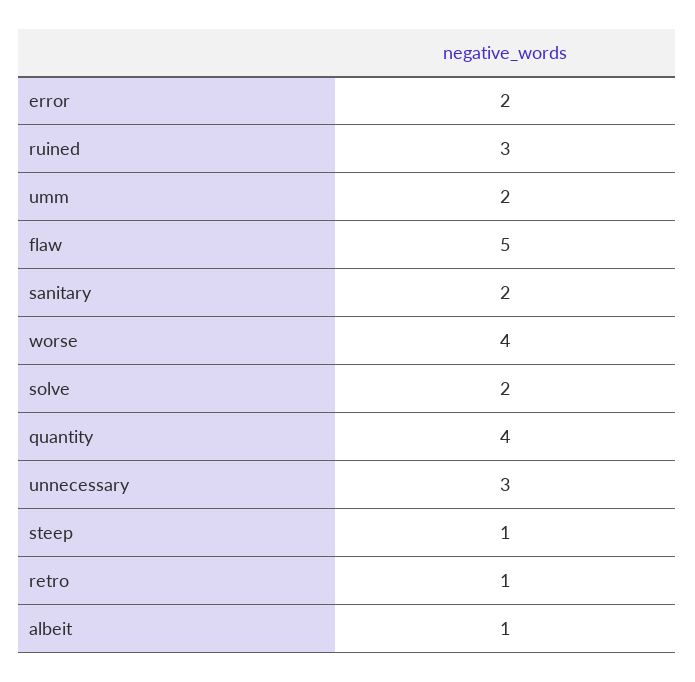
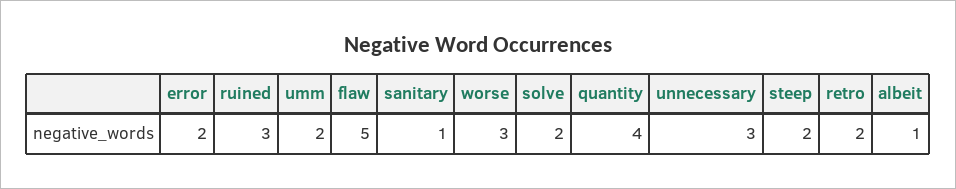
  {
    "error": 2,
    "ruined": 3,
    "umm": 2,
    "flaw": 5,
-   "sanitary": 2,
+   "sanitary": 1,
-   "worse": 4,
+   "worse": 3,
    "solve": 2,
    "quantity": 4,
    "unnecessary": 3,
-   "steep": 1,
+   "steep": 2,
-   "retro": 1,
+   "retro": 2,
    "albeit": 1
  }

